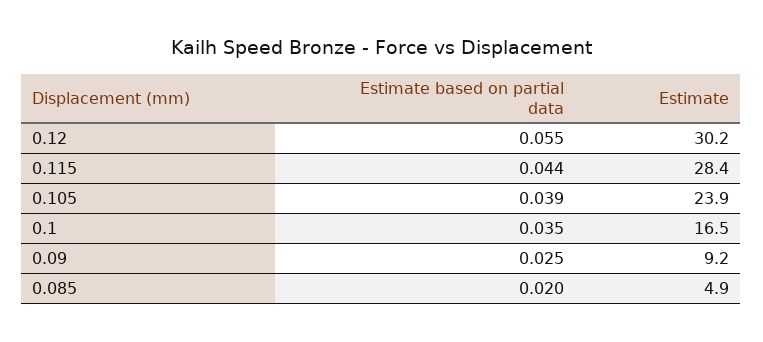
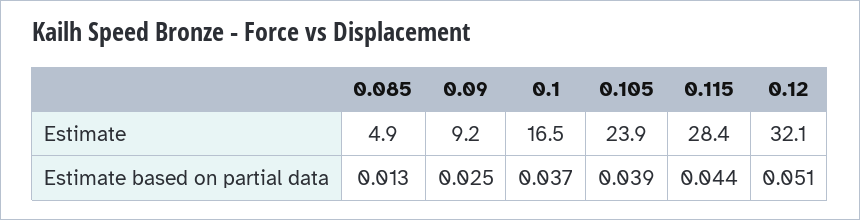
  {
    "Estimate based on partial data": {
-     "0.12": 0.055,
+     "0.12": 0.051,
      "0.115": 0.044,
      "0.105": 0.039,
-     "0.1": 0.035,
+     "0.1": 0.037,
      "0.09": 0.025,
-     "0.085": 0.02
+     "0.085": 0.013
    },
    "Estimate": {
-     "0.12": 30.2,
+     "0.12": 32.1,
      "0.115": 28.4,
      "0.105": 23.9,
      "0.1": 16.5,
      "0.09": 9.2,
      "0.085": 4.9
    }
  }

